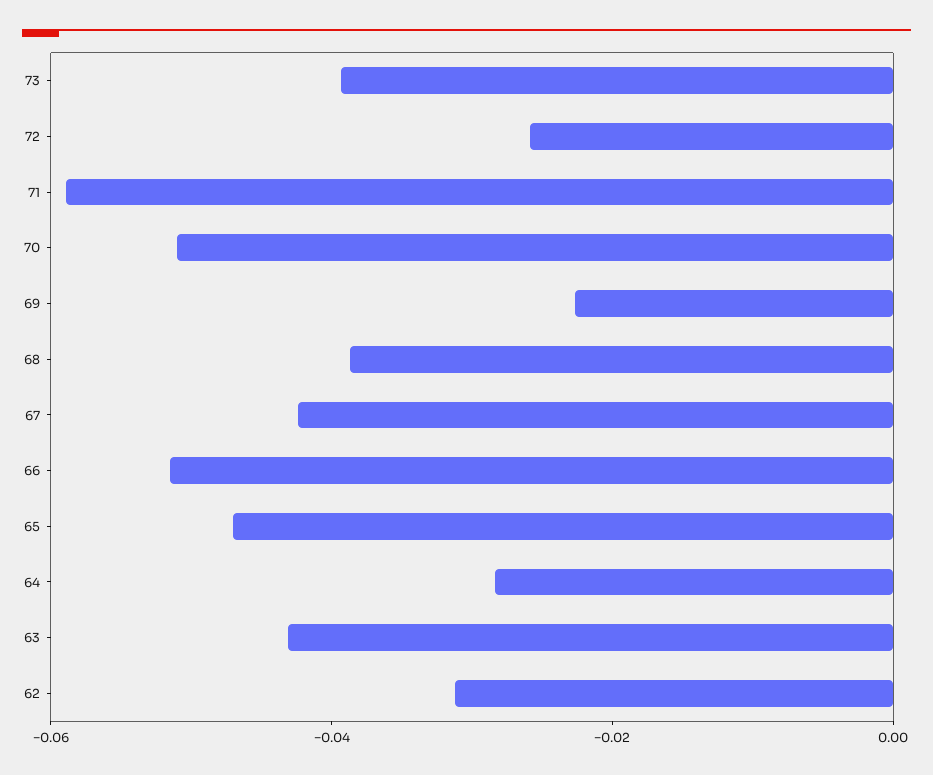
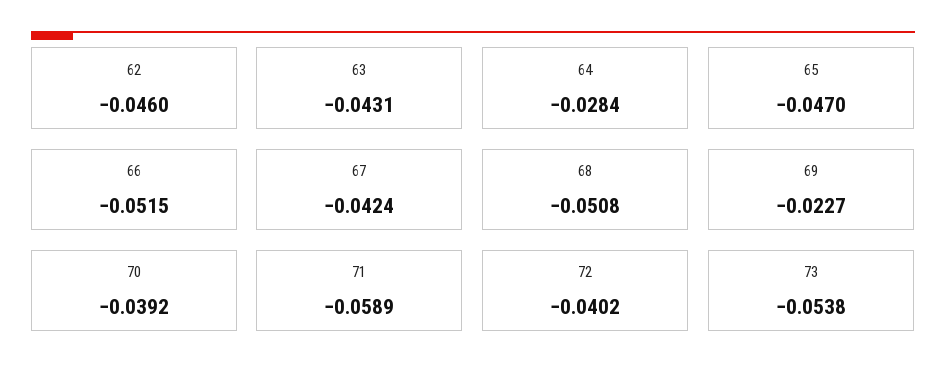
  {
-   "73": -0.04,
+   "73": -0.0538,
-   "72": -0.025,
+   "72": -0.0402,
    "71": -0.0589,
-   "70": -0.05,
+   "70": -0.0392,
    "69": -0.0227,
-   "68": -0.04,
+   "68": -0.0508,
    "67": -0.0424,
    "66": -0.0515,
    "65": -0.047,
    "64": -0.0284,
    "63": -0.0431,
-   "62": -0.03
+   "62": -0.046
  }

